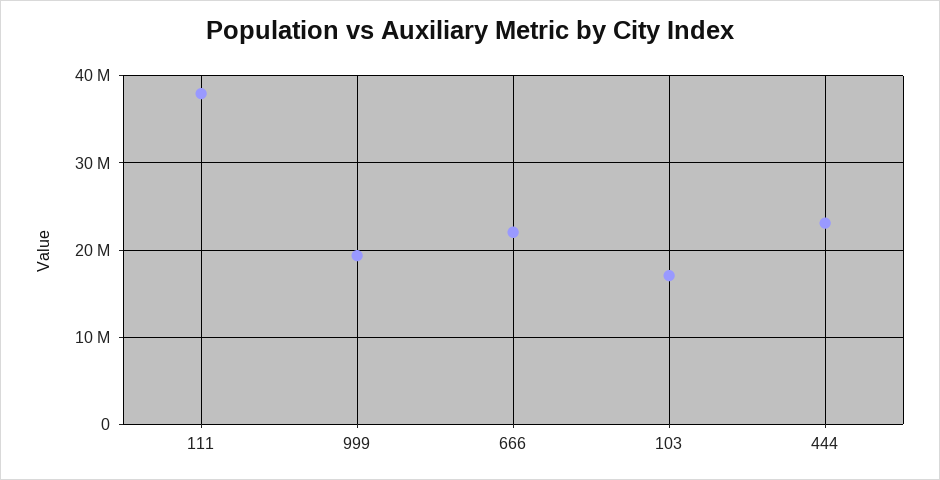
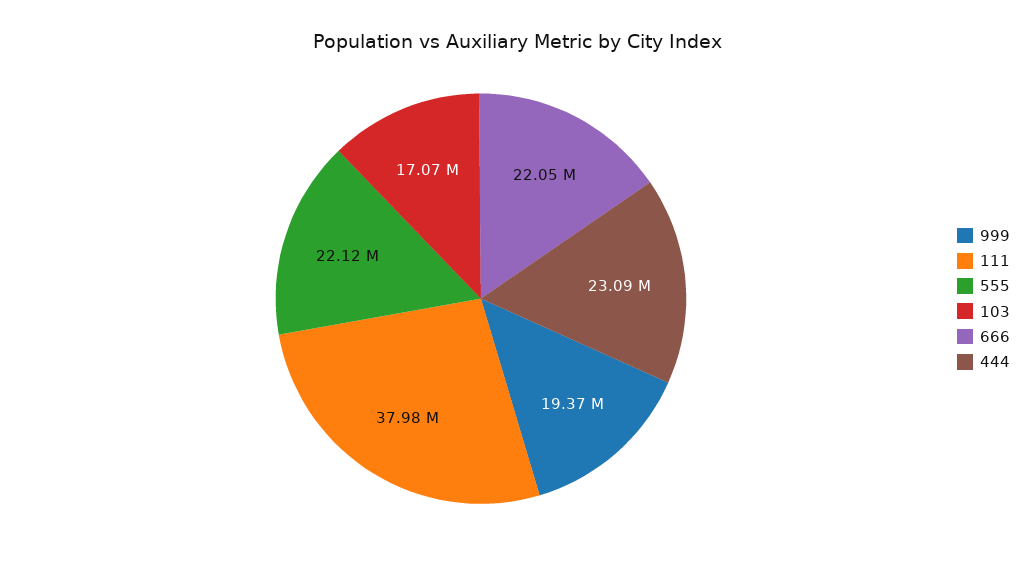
  {
    "111": 37980000,
    "999": 19370000,
    "666": 22050000,
    "103": 17070000,
-   "444": 23090000
+   "444": 23090000,
+   "555": 22120000
  }

